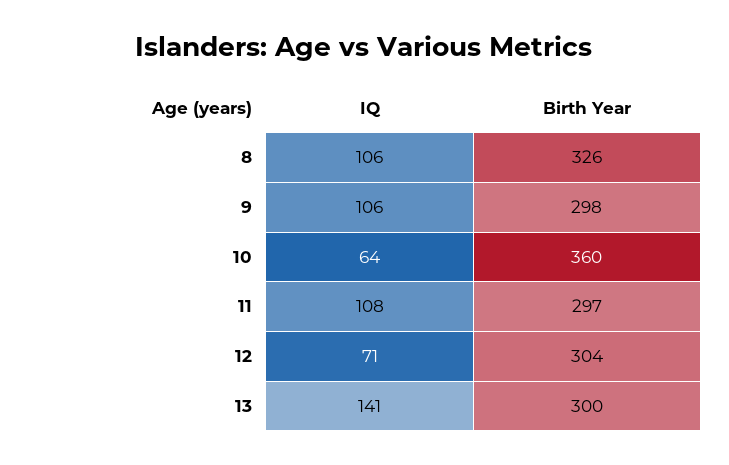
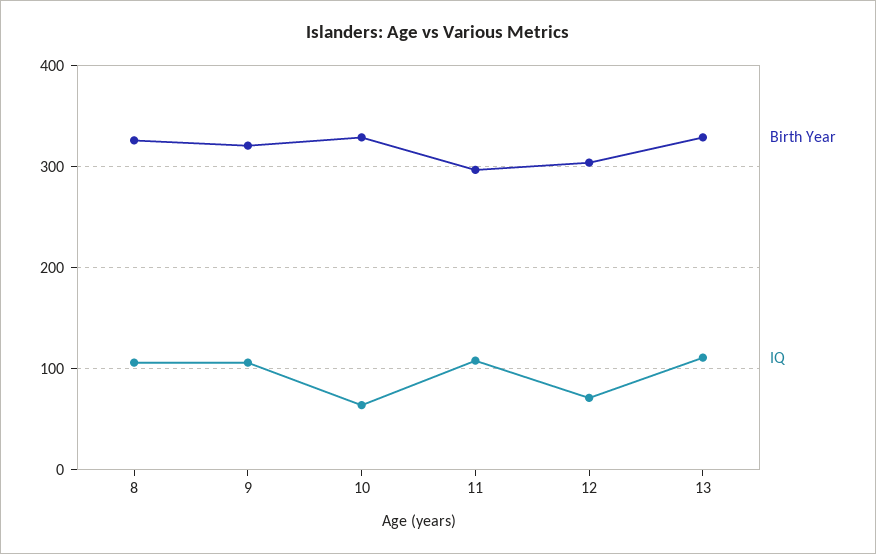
  {
    "IQ": {
      "8": 106,
      "9": 106,
      "10": 64,
      "11": 108,
      "12": 71,
-     "13": 141
+     "13": 110
    },
    "Birth Year": {
      "8": 326,
-     "9": 298,
+     "9": 320,
-     "10": 360,
+     "10": 330,
      "11": 297,
      "12": 304,
-     "13": 300
+     "13": 330
    }
  }

